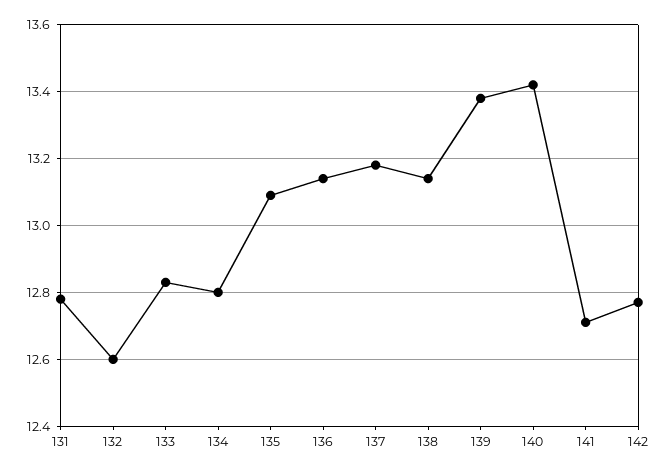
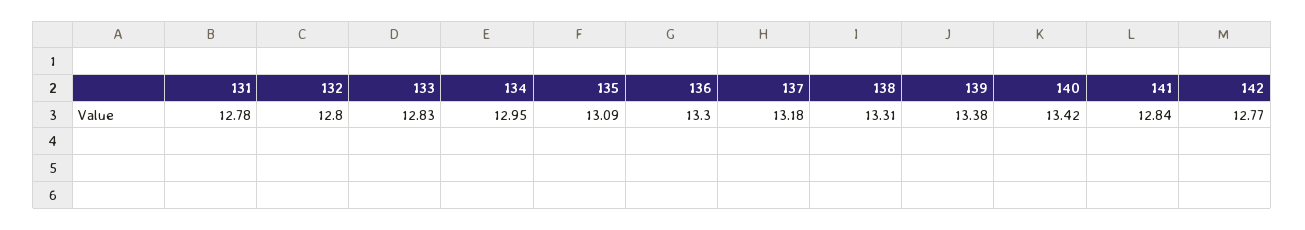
  {
    "131": 12.78,
-   "132": 12.6,
+   "132": 12.8,
    "133": 12.83,
-   "134": 12.8,
+   "134": 12.95,
    "135": 13.09,
-   "136": 13.15,
+   "136": 13.3,
    "137": 13.18,
-   "138": 13.15,
+   "138": 13.31,
    "139": 13.38,
    "140": 13.42,
-   "141": 12.7,
+   "141": 12.84,
    "142": 12.77
  }

